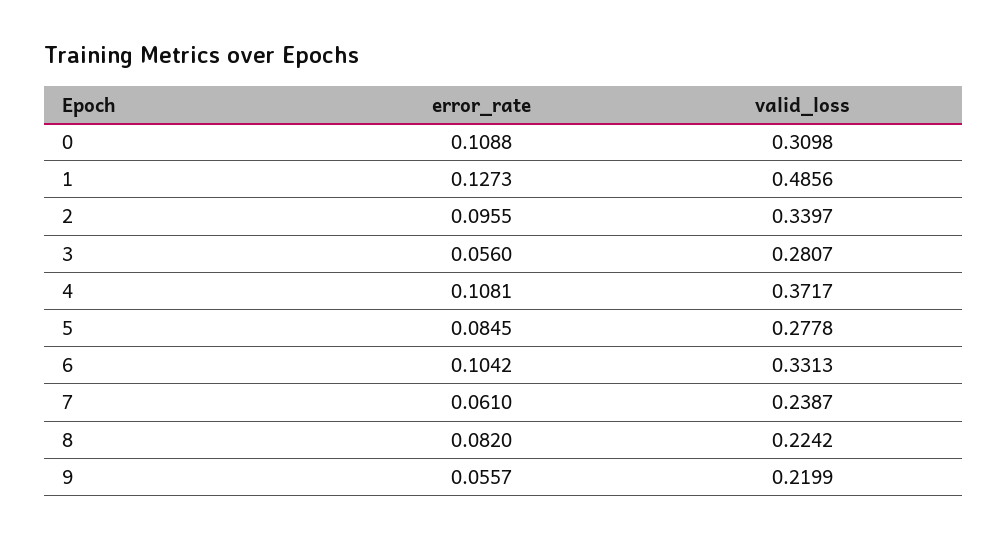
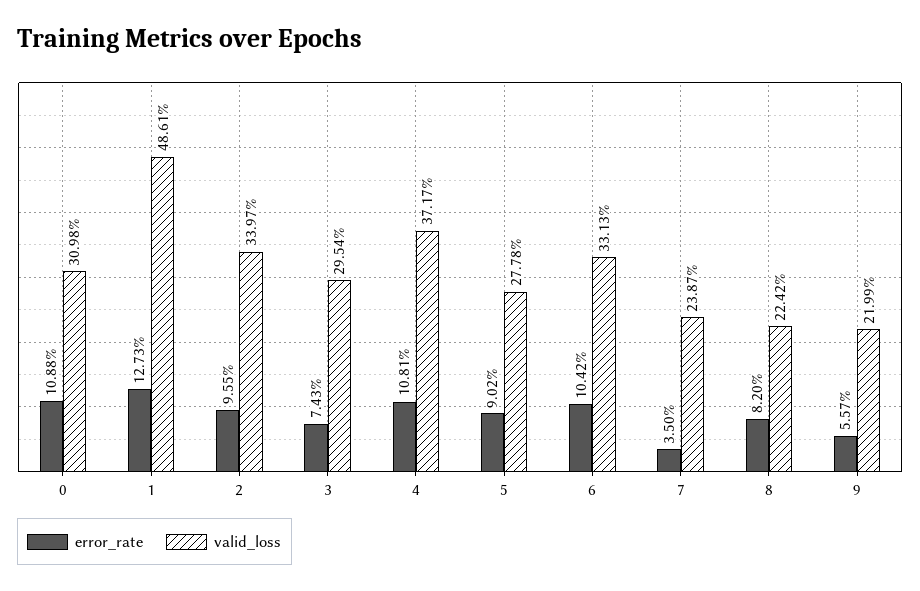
  {
    "error_rate": {
      "0": 0.1088,
      "1": 0.1273,
      "2": 0.0955,
-     "3": 0.056,
+     "3": 0.0743,
      "4": 0.1081,
-     "5": 0.0845,
+     "5": 0.0902,
      "6": 0.1042,
-     "7": 0.061,
+     "7": 0.035,
      "8": 0.082,
      "9": 0.0557
    },
    "valid_loss": {
      "0": 0.3098,
-     "1": 0.4856,
+     "1": 0.4861,
      "2": 0.3397,
-     "3": 0.2807,
+     "3": 0.2954,
      "4": 0.3717,
      "5": 0.2778,
      "6": 0.3313,
      "7": 0.2387,
      "8": 0.2242,
      "9": 0.2199
    }
  }

